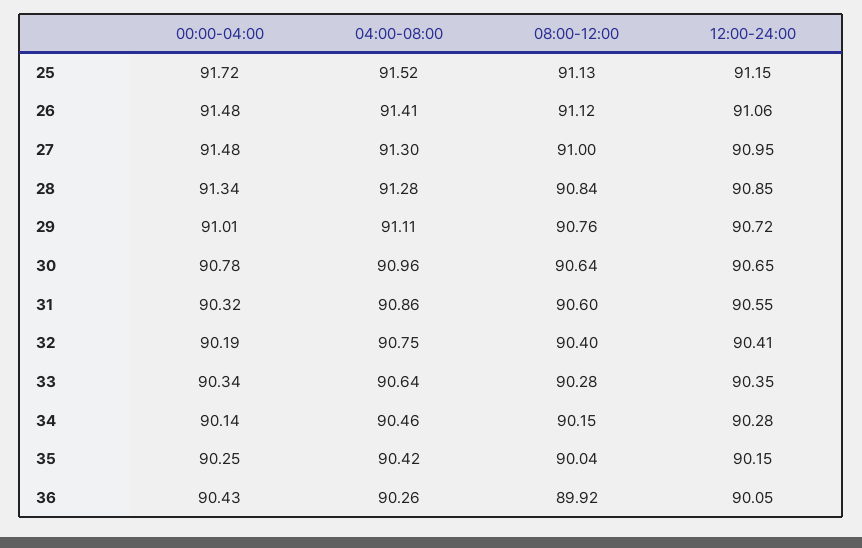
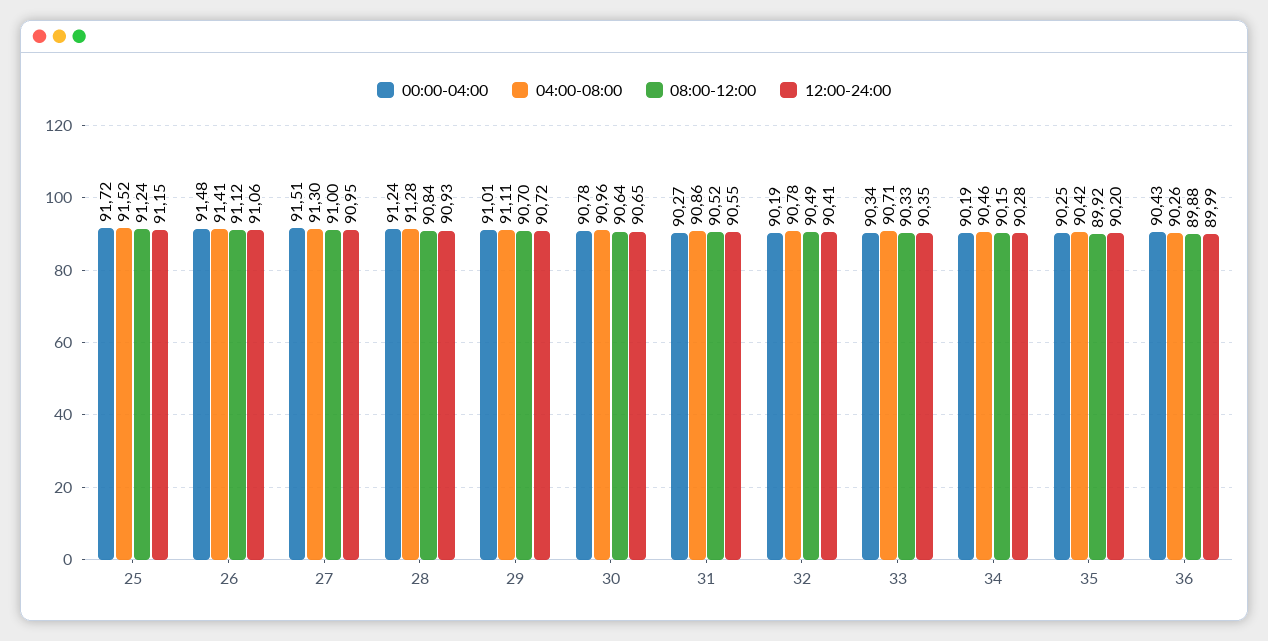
  {
    "00:00-04:00": {
      "25": 91.72,
      "26": 91.48,
-     "27": 91.48,
+     "27": 91.51,
-     "28": 91.34,
+     "28": 91.24,
      "29": 91.01,
      "30": 90.78,
-     "31": 90.32,
+     "31": 90.27,
      "32": 90.19,
      "33": 90.34,
-     "34": 90.14,
+     "34": 90.19,
      "35": 90.25,
      "36": 90.43
    },
    "04:00-08:00": {
      "25": 91.52,
      "26": 91.41,
      "27": 91.3,
      "28": 91.28,
      "29": 91.11,
      "30": 90.96,
      "31": 90.86,
-     "32": 90.75,
+     "32": 90.78,
-     "33": 90.64,
+     "33": 90.71,
      "34": 90.46,
      "35": 90.42,
      "36": 90.26
    },
    "08:00-12:00": {
-     "25": 91.13,
+     "25": 91.24,
      "26": 91.12,
      "27": 91,
      "28": 90.84,
-     "29": 90.76,
+     "29": 90.7,
      "30": 90.64,
-     "31": 90.6,
+     "31": 90.52,
-     "32": 90.4,
+     "32": 90.49,
-     "33": 90.28,
+     "33": 90.33,
      "34": 90.15,
-     "35": 90.04,
+     "35": 89.92,
-     "36": 89.92
+     "36": 89.88
    },
    "12:00-24:00": {
      "25": 91.15,
      "26": 91.06,
      "27": 90.95,
-     "28": 90.85,
+     "28": 90.93,
      "29": 90.72,
      "30": 90.65,
      "31": 90.55,
      "32": 90.41,
      "33": 90.35,
      "34": 90.28,
-     "35": 90.15,
+     "35": 90.2,
-     "36": 90.05
+     "36": 89.99
    }
  }

